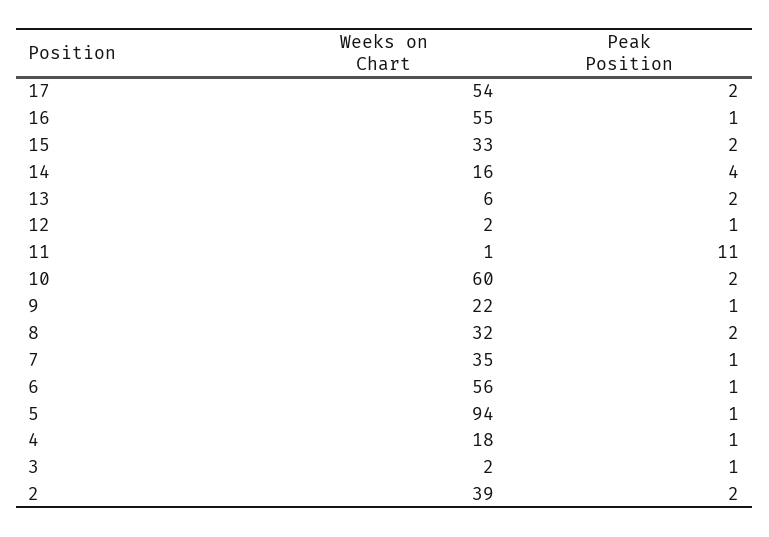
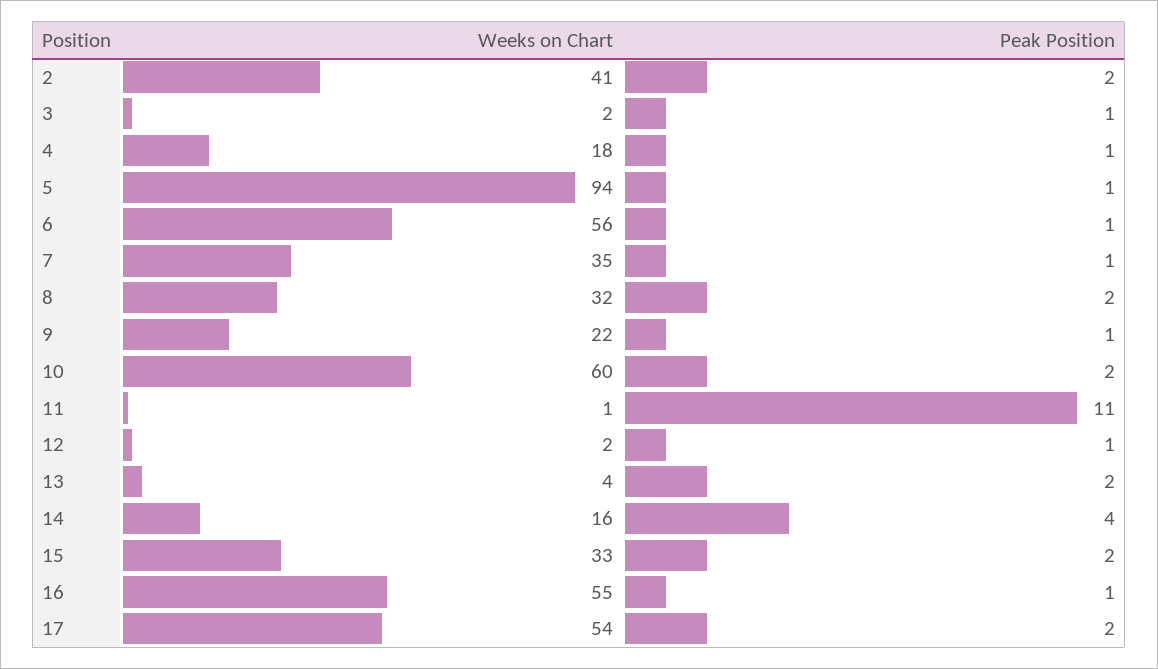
  {
    "Weeks on Chart": {
      "17": 54,
      "16": 55,
      "15": 33,
      "14": 16,
-     "13": 6,
+     "13": 4,
      "12": 2,
      "11": 1,
      "10": 60,
      "9": 22,
      "8": 32,
      "7": 35,
      "6": 56,
      "5": 94,
      "4": 18,
      "3": 2,
-     "2": 39
+     "2": 41
    },
    "Peak Position": {
      "17": 2,
      "16": 1,
      "15": 2,
      "14": 4,
      "13": 2,
      "12": 1,
      "11": 11,
      "10": 2,
      "9": 1,
      "8": 2,
      "7": 1,
      "6": 1,
      "5": 1,
      "4": 1,
      "3": 1,
      "2": 2
    }
  }

